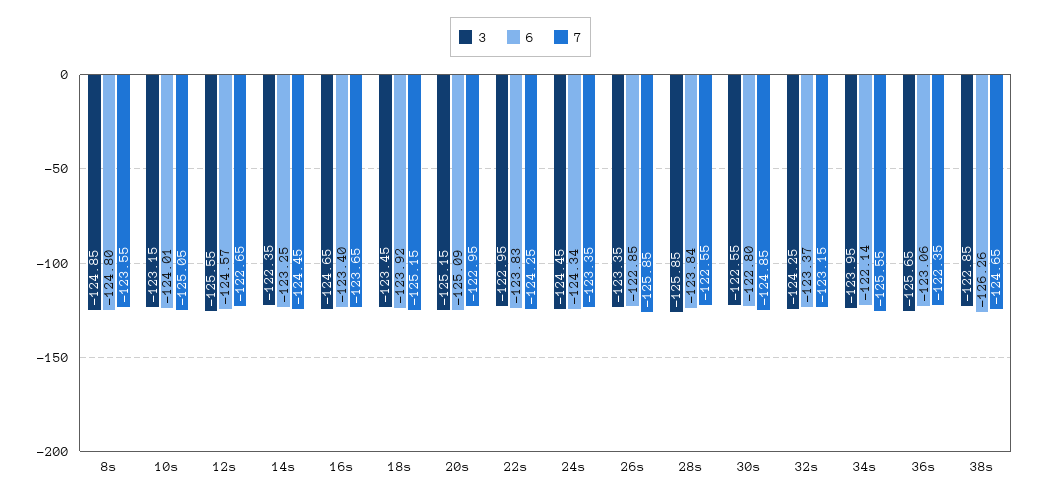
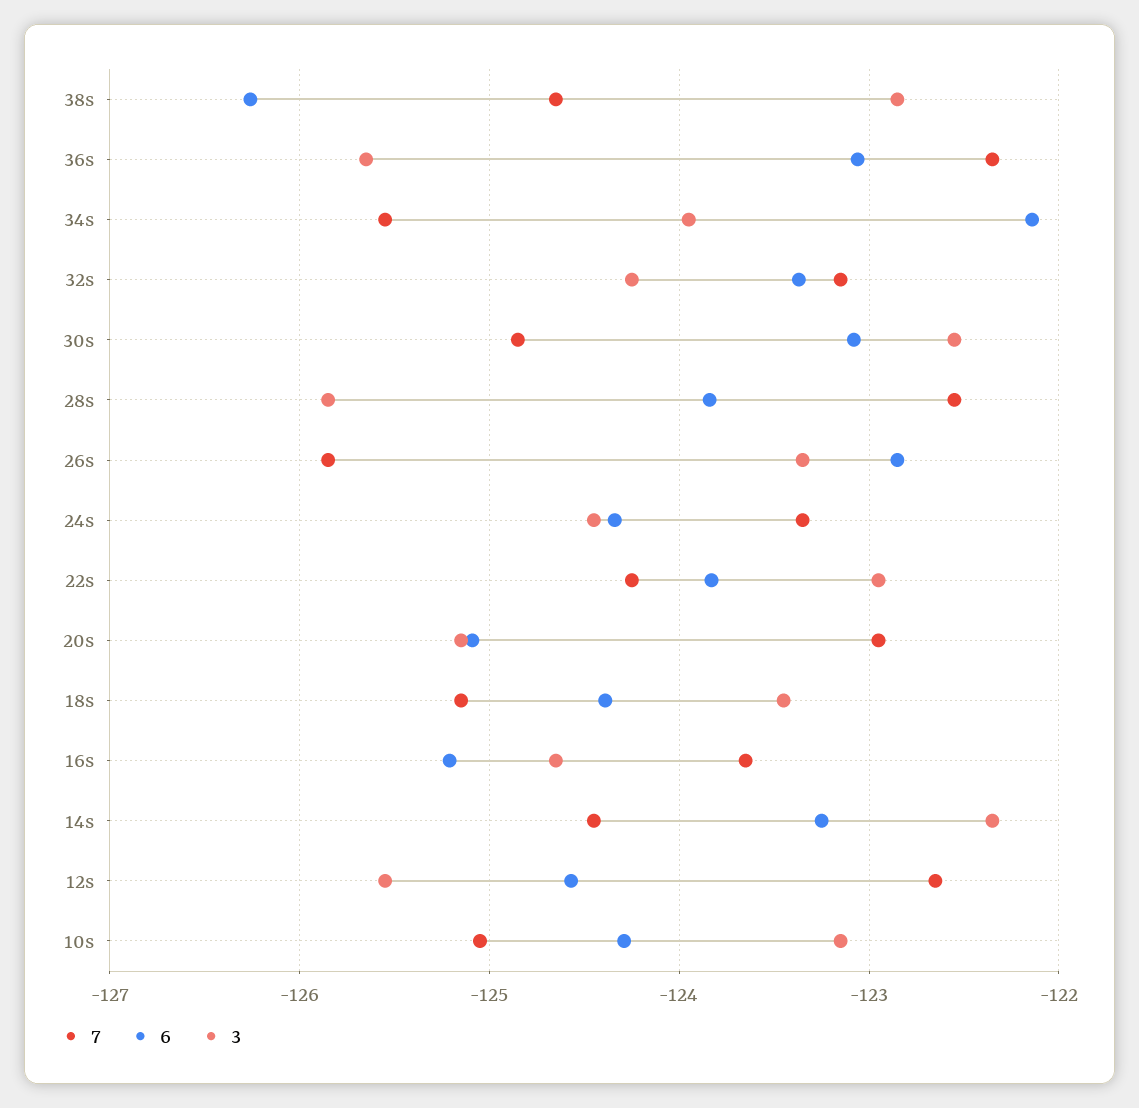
  {
    "3": {
-     "8s": -124.85,
      "10s": -123.15,
      "12s": -125.55,
      "14s": -122.35,
      "16s": -124.65,
      "18s": -123.45,
      "20s": -125.15,
      "22s": -122.95,
      "24s": -124.45,
      "26s": -123.35,
      "28s": -125.85,
      "30s": -122.55,
      "32s": -124.25,
      "34s": -123.95,
      "36s": -125.65,
      "38s": -122.85
    },
    "6": {
-     "8s": -124.8,
-     "10s": -124.01,
+     "10s": -124.3,
      "12s": -124.57,
      "14s": -123.25,
-     "16s": -123.4,
+     "16s": -125.2,
-     "18s": -123.92,
+     "18s": -124.4,
      "20s": -125.09,
      "22s": -123.83,
      "24s": -124.34,
      "26s": -122.85,
      "28s": -123.84,
-     "30s": -122.8,
+     "30s": -123.1,
      "32s": -123.37,
      "34s": -122.14,
      "36s": -123.06,
      "38s": -126.26
    },
    "7": {
-     "8s": -123.55,
      "10s": -125.05,
      "12s": -122.65,
      "14s": -124.45,
      "16s": -123.65,
      "18s": -125.15,
      "20s": -122.95,
      "22s": -124.25,
      "24s": -123.35,
      "26s": -125.85,
      "28s": -122.55,
      "30s": -124.85,
      "32s": -123.15,
      "34s": -125.55,
      "36s": -122.35,
      "38s": -124.65
    }
  }

